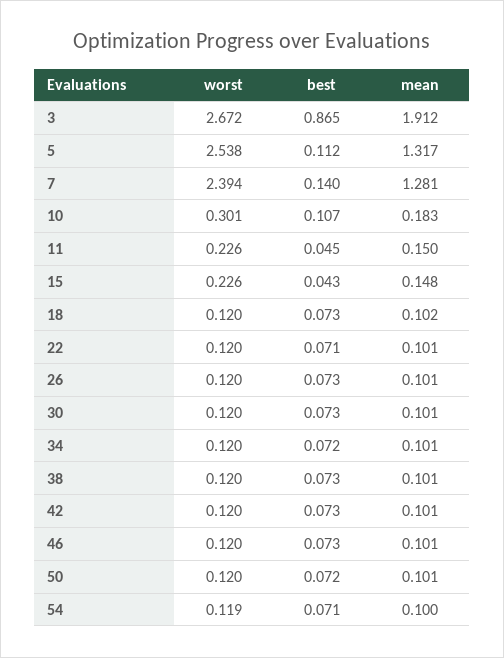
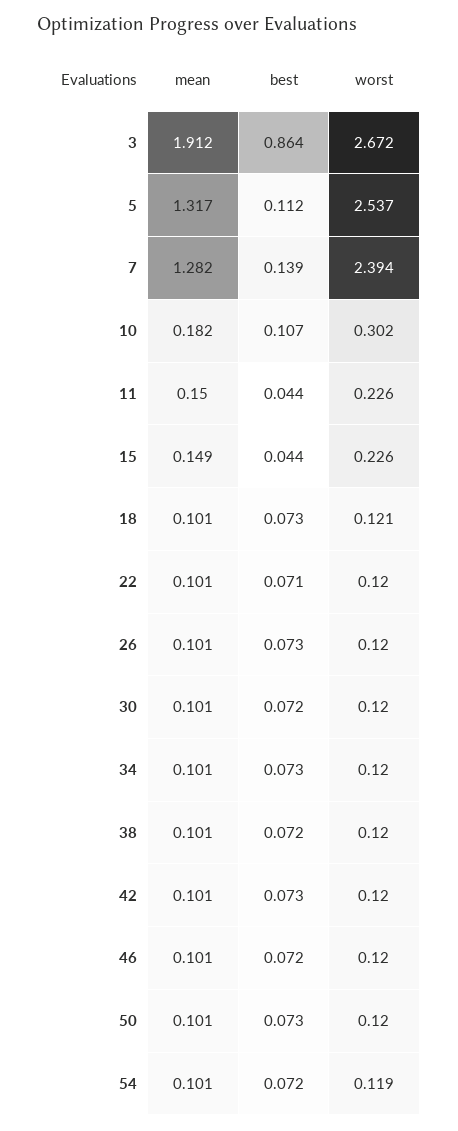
  {
    "worst": {
      "3": 2.672,
-     "5": 2.538,
+     "5": 2.537,
      "7": 2.394,
-     "10": 0.301,
+     "10": 0.302,
      "11": 0.226,
      "15": 0.226,
-     "18": 0.12,
+     "18": 0.121,
      "22": 0.12,
      "26": 0.12,
      "30": 0.12,
      "34": 0.12,
      "38": 0.12,
      "42": 0.12,
      "46": 0.12,
      "50": 0.12,
      "54": 0.119
    },
    "best": {
-     "3": 0.865,
+     "3": 0.864,
      "5": 0.112,
-     "7": 0.14,
+     "7": 0.139,
      "10": 0.107,
-     "11": 0.045,
+     "11": 0.044,
-     "15": 0.043,
+     "15": 0.044,
      "18": 0.073,
      "22": 0.071,
      "26": 0.073,
-     "30": 0.073,
+     "30": 0.072,
-     "34": 0.072,
+     "34": 0.073,
-     "38": 0.073,
+     "38": 0.072,
      "42": 0.073,
-     "46": 0.073,
+     "46": 0.072,
-     "50": 0.072,
+     "50": 0.073,
-     "54": 0.071
+     "54": 0.072
    },
    "mean": {
      "3": 1.912,
      "5": 1.317,
-     "7": 1.281,
+     "7": 1.282,
-     "10": 0.183,
+     "10": 0.182,
      "11": 0.15,
-     "15": 0.148,
+     "15": 0.149,
-     "18": 0.102,
+     "18": 0.101,
      "22": 0.101,
      "26": 0.101,
      "30": 0.101,
      "34": 0.101,
      "38": 0.101,
      "42": 0.101,
      "46": 0.101,
      "50": 0.101,
-     "54": 0.1
+     "54": 0.101
    }
  }

